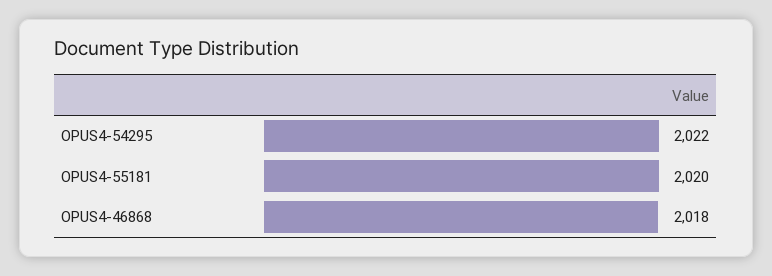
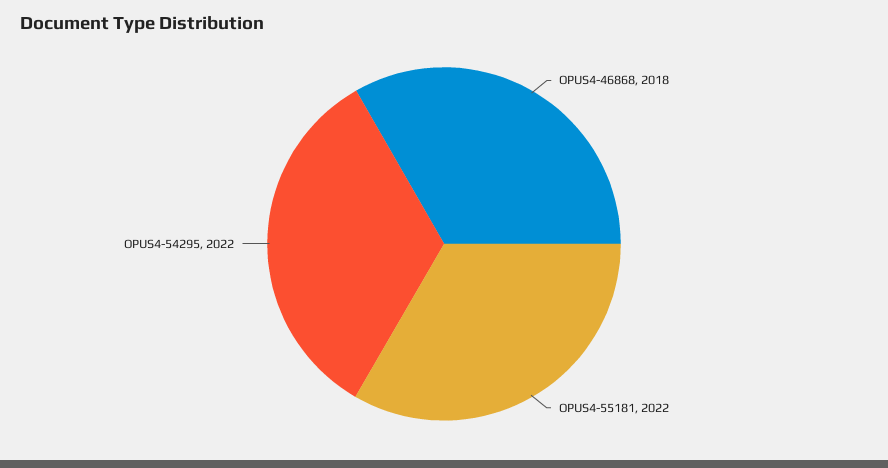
  {
    "OPUS4-54295": 2022,
-   "OPUS4-55181": 2020,
+   "OPUS4-55181": 2022,
    "OPUS4-46868": 2018
  }

